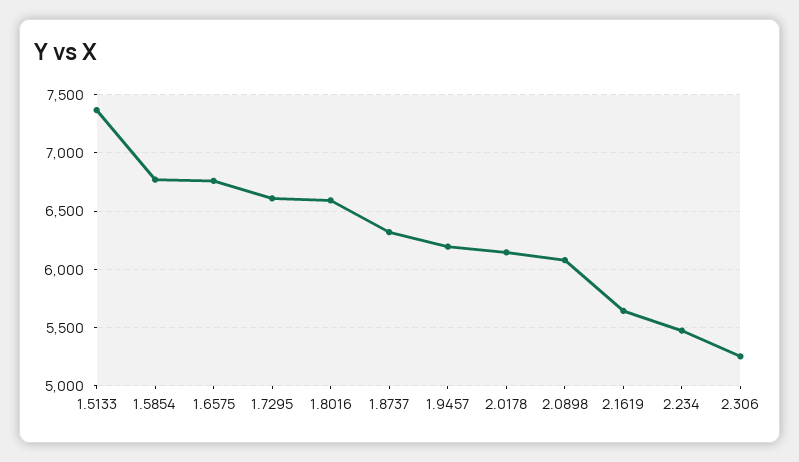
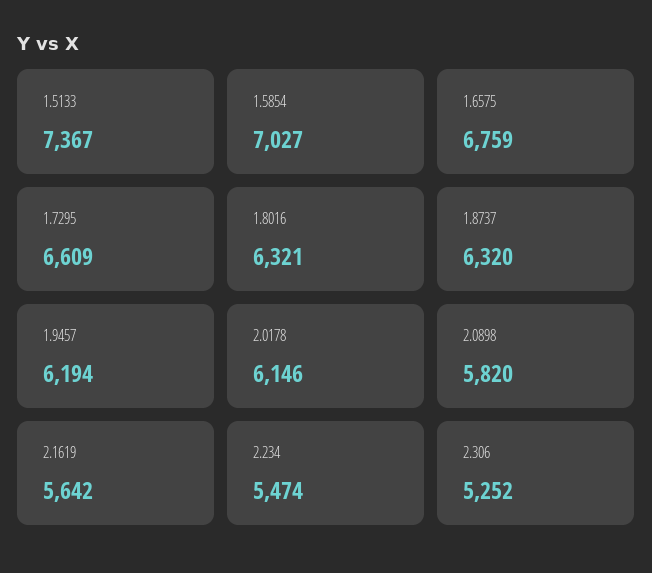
  {
    "1.5133": 7367,
-   "1.5854": 6800,
+   "1.5854": 7027,
    "1.6575": 6759,
    "1.7295": 6609,
-   "1.8016": 6600,
+   "1.8016": 6321,
    "1.8737": 6320,
    "1.9457": 6194,
    "2.0178": 6146,
-   "2.0898": 6100,
+   "2.0898": 5820,
    "2.1619": 5642,
    "2.234": 5474,
    "2.306": 5252
  }

